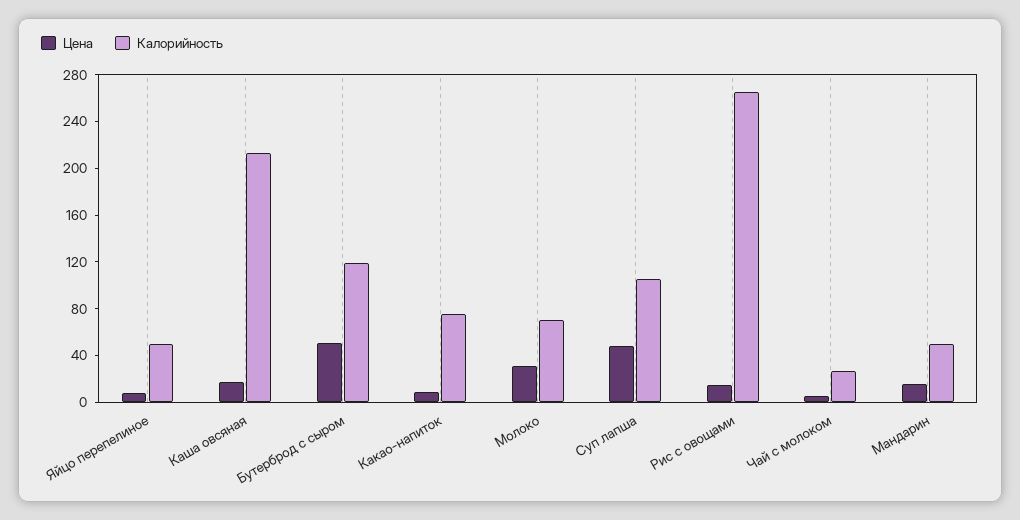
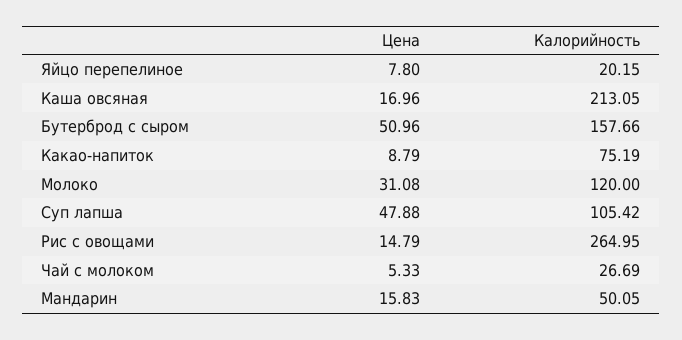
  {
    "Цена": {
      "Яйцо перепелиное": 7.8,
      "Каша овсяная": 16.96,
      "Бутерброд с сыром": 50.96,
      "Какао-напиток": 8.79,
      "Молоко": 31.08,
      "Суп лапша": 47.88,
      "Рис с овощами": 14.79,
      "Чай с молоком": 5.33,
      "Мандарин": 15.83
    },
    "Калорийность": {
-     "Яйцо перепелиное": 50,
+     "Яйцо перепелиное": 20.15,
      "Каша овсяная": 213.05,
-     "Бутерброд с сыром": 120,
+     "Бутерброд с сыром": 157.66,
      "Какао-напиток": 75.19,
-     "Молоко": 70,
+     "Молоко": 120,
      "Суп лапша": 105.42,
      "Рис с овощами": 264.95,
      "Чай с молоком": 26.69,
      "Мандарин": 50.05
    }
  }

